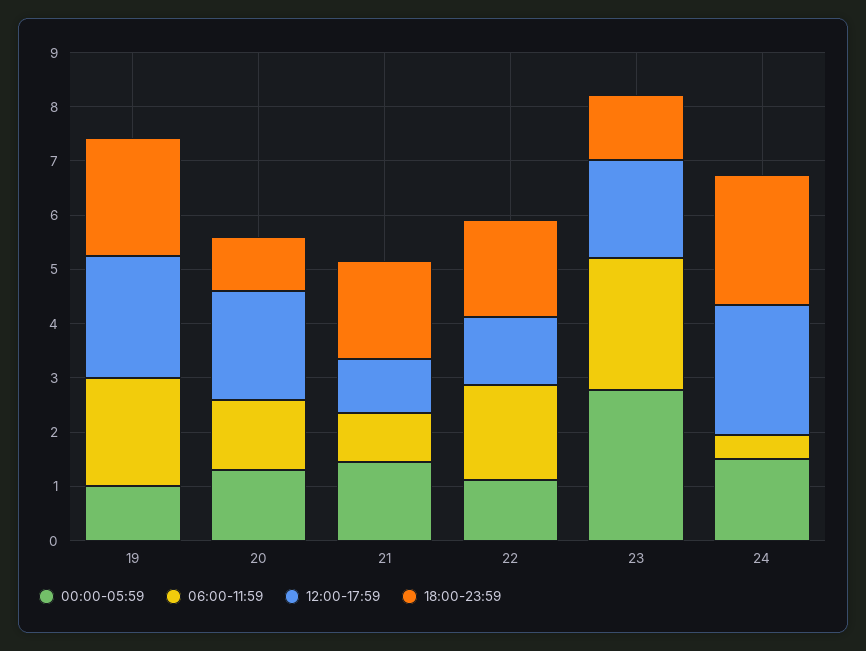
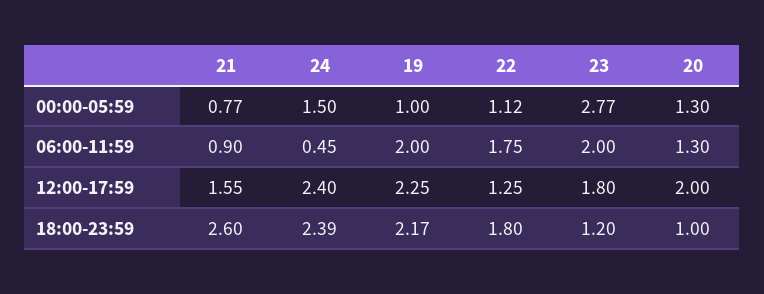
  {
    "00:00-05:59": {
      "19": 1,
      "20": 1.3,
-     "21": 1.4,
+     "21": 0.77,
      "22": 1.12,
      "23": 2.77,
      "24": 1.5
    },
    "06:00-11:59": {
      "19": 2,
      "20": 1.3,
      "21": 0.9,
      "22": 1.75,
-     "23": 2.4,
+     "23": 2,
      "24": 0.45
    },
    "12:00-17:59": {
      "19": 2.25,
      "20": 2,
-     "21": 1,
+     "21": 1.55,
      "22": 1.25,
      "23": 1.8,
      "24": 2.4
    },
    "18:00-23:59": {
      "19": 2.17,
      "20": 1,
-     "21": 1.8,
+     "21": 2.6,
      "22": 1.8,
      "23": 1.2,
      "24": 2.39
    }
  }

